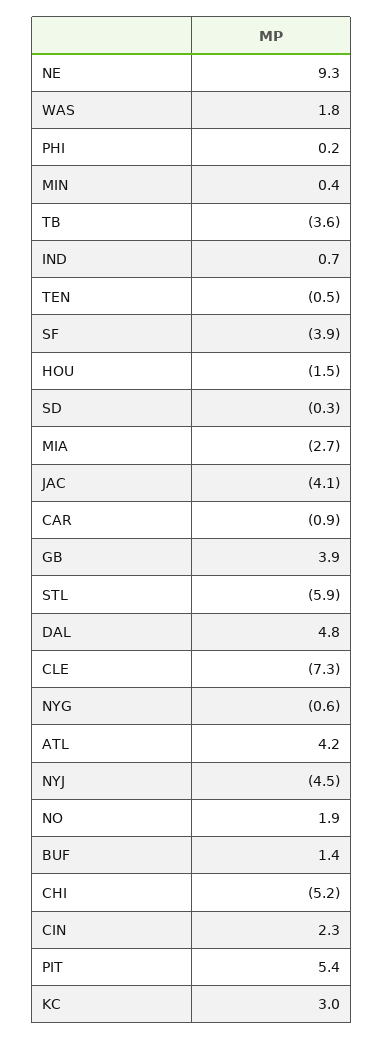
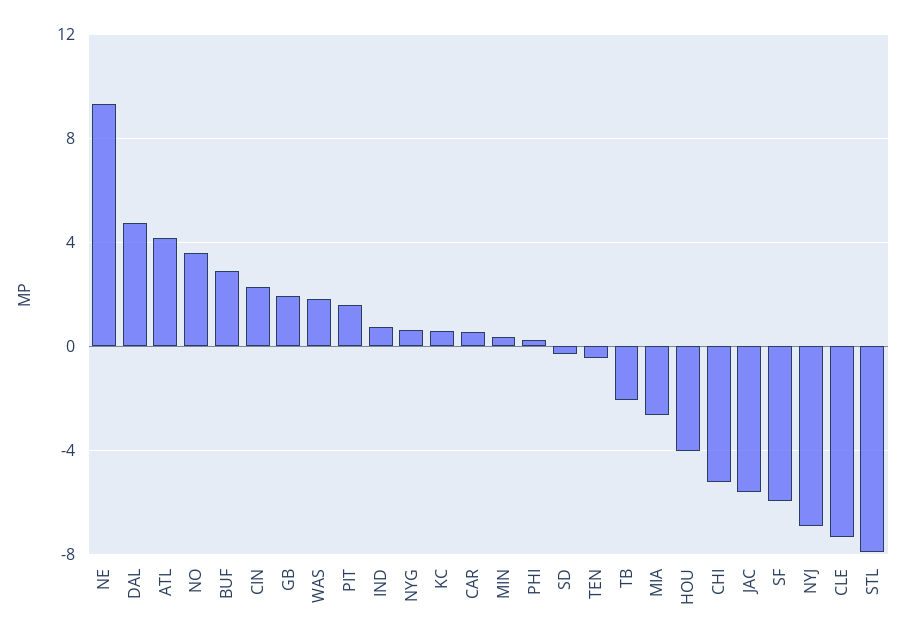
  {
    "NE": 9.3,
    "WAS": 1.8,
    "PHI": 0.2,
    "MIN": 0.4,
-   "TB": -3.6,
+   "TB": -2,
    "IND": 0.7,
    "TEN": -0.5,
-   "SF": -3.9,
+   "SF": -6,
-   "HOU": -1.5,
+   "HOU": -4,
    "SD": -0.3,
    "MIA": -2.7,
-   "JAC": -4.1,
+   "JAC": -5.5,
-   "CAR": -0.9,
+   "CAR": 0.5,
-   "GB": 3.9,
+   "GB": 2,
-   "STL": -5.9,
+   "STL": -8,
    "DAL": 4.8,
    "CLE": -7.3,
-   "NYG": -0.6,
+   "NYG": 0.5,
    "ATL": 4.2,
-   "NYJ": -4.5,
+   "NYJ": -7,
-   "NO": 1.9,
+   "NO": 3.5,
-   "BUF": 1.4,
+   "BUF": 3,
    "CHI": -5.2,
    "CIN": 2.3,
-   "PIT": 5.4,
+   "PIT": 1.5,
-   "KC": 3
+   "KC": 0.5
  }

